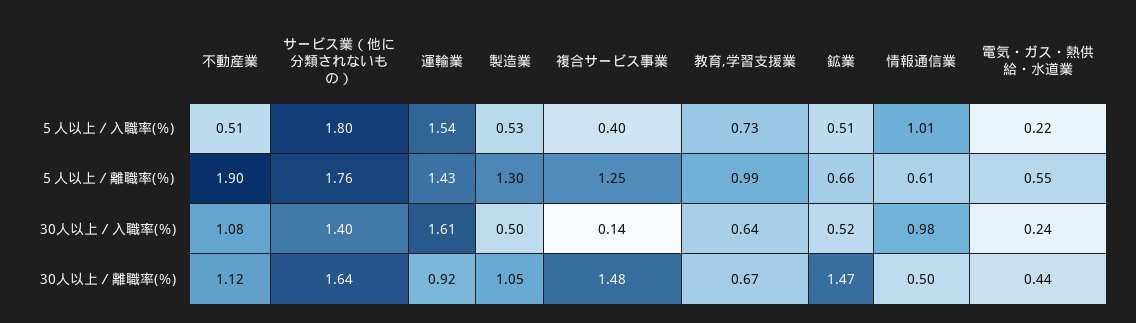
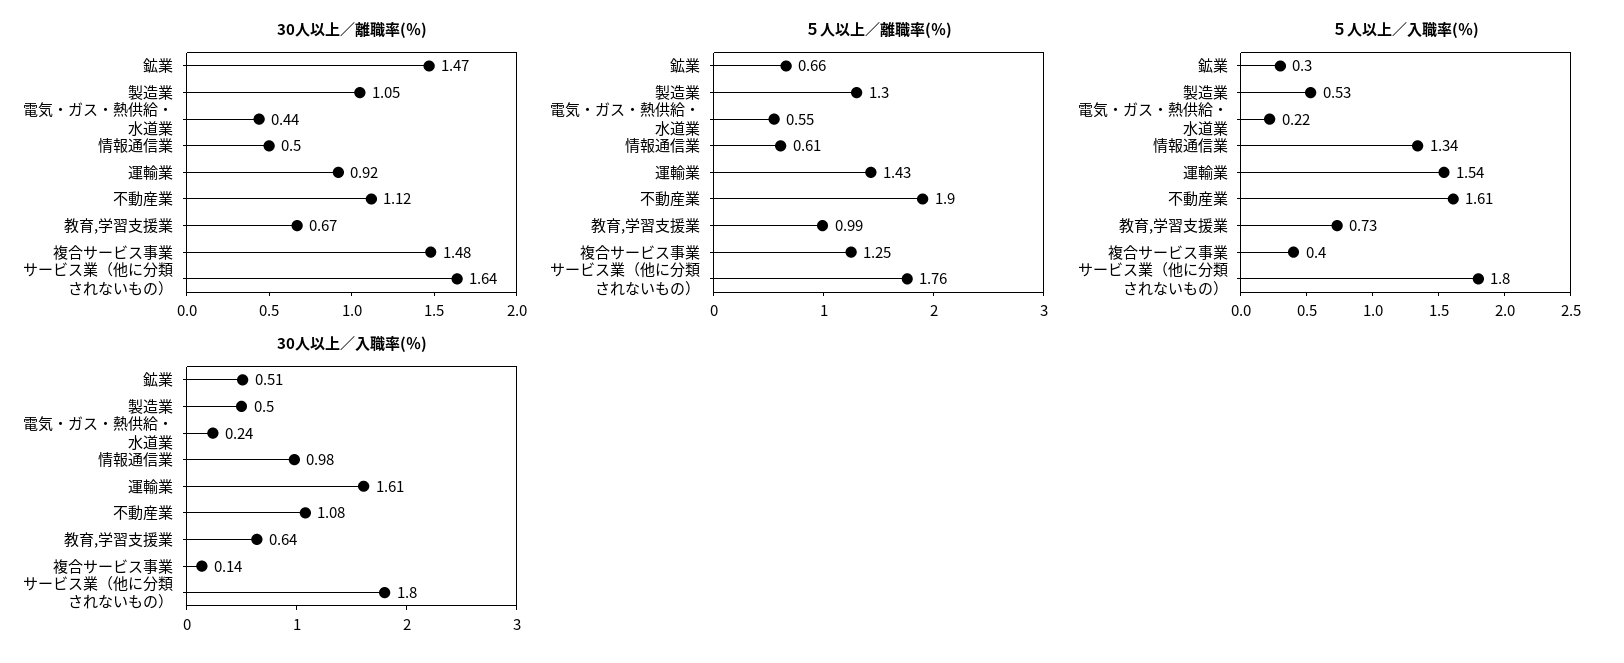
  {
    "５人以上／入職率(％)": {
-     "不動産業": 0.51,
+     "不動産業": 1.61,
      "サービス業（他に分類されないもの）": 1.8,
      "運輸業": 1.54,
      "製造業": 0.53,
      "複合サービス事業": 0.4,
      "教育,学習支援業": 0.73,
-     "鉱業": 0.51,
+     "鉱業": 0.3,
-     "情報通信業": 1.01,
+     "情報通信業": 1.34,
      "電気・ガス・熱供給・水道業": 0.22
    },
    "５人以上／離職率(％)": {
      "不動産業": 1.9,
      "サービス業（他に分類されないもの）": 1.76,
      "運輸業": 1.43,
      "製造業": 1.3,
      "複合サービス事業": 1.25,
      "教育,学習支援業": 0.99,
      "鉱業": 0.66,
      "情報通信業": 0.61,
      "電気・ガス・熱供給・水道業": 0.55
    },
    "30人以上／入職率(％)": {
      "不動産業": 1.08,
-     "サービス業（他に分類されないもの）": 1.4,
+     "サービス業（他に分類されないもの）": 1.8,
      "運輸業": 1.61,
      "製造業": 0.5,
      "複合サービス事業": 0.14,
      "教育,学習支援業": 0.64,
-     "鉱業": 0.52,
+     "鉱業": 0.51,
      "情報通信業": 0.98,
      "電気・ガス・熱供給・水道業": 0.24
    },
    "30人以上／離職率(％)": {
      "不動産業": 1.12,
      "サービス業（他に分類されないもの）": 1.64,
      "運輸業": 0.92,
      "製造業": 1.05,
      "複合サービス事業": 1.48,
      "教育,学習支援業": 0.67,
      "鉱業": 1.47,
      "情報通信業": 0.5,
      "電気・ガス・熱供給・水道業": 0.44
    }
  }

